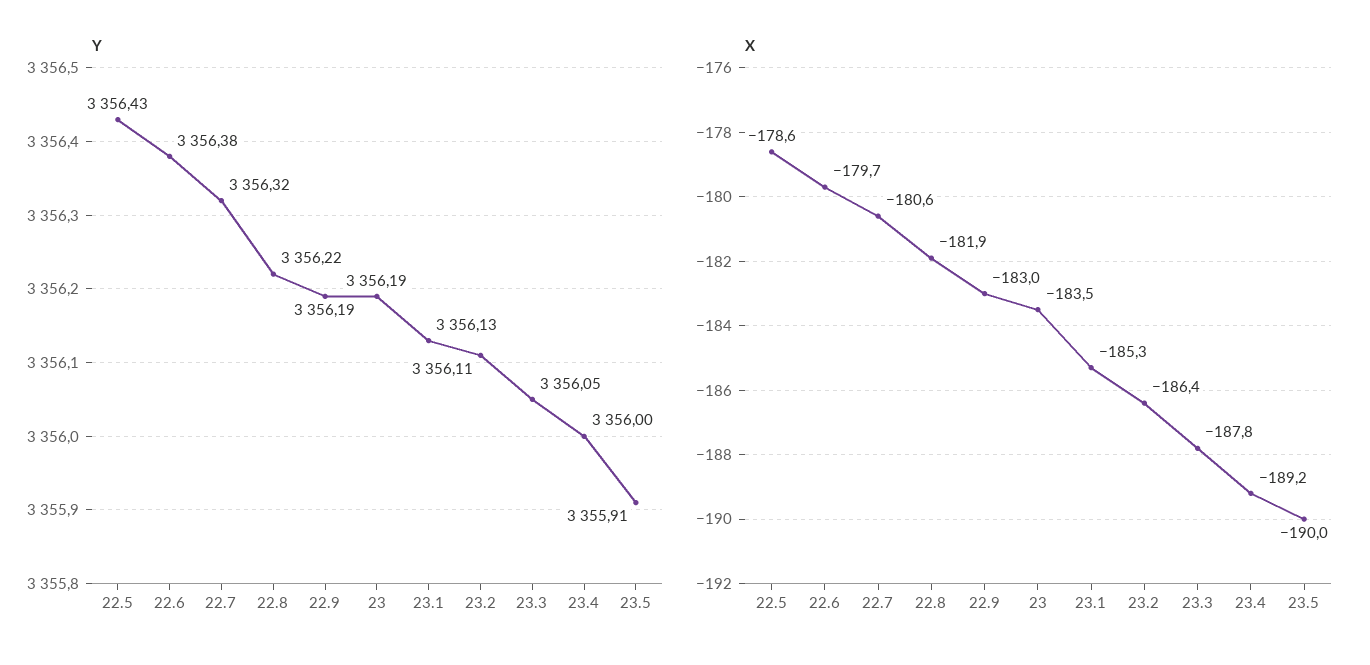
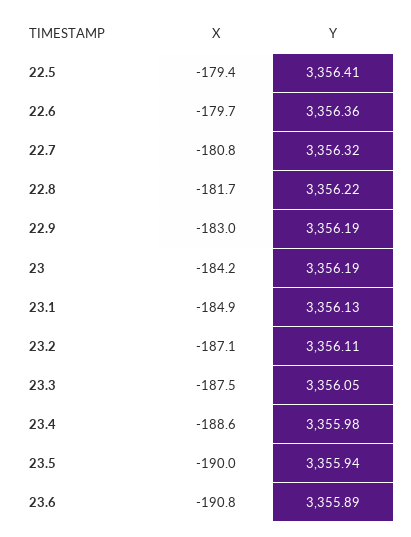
  {
    "Y": {
-     "22.5": 3356.43,
+     "22.5": 3356.41,
-     "22.6": 3356.38,
+     "22.6": 3356.36,
      "22.7": 3356.32,
      "22.8": 3356.22,
      "22.9": 3356.19,
      "23": 3356.19,
      "23.1": 3356.13,
      "23.2": 3356.11,
      "23.3": 3356.05,
-     "23.4": 3356,
+     "23.4": 3355.98,
-     "23.5": 3355.91
+     "23.5": 3355.94,
+     "23.6": 3355.89
    },
    "X": {
-     "22.5": -178.6,
+     "22.5": -179.4,
      "22.6": -179.7,
-     "22.7": -180.6,
+     "22.7": -180.8,
-     "22.8": -181.9,
+     "22.8": -181.7,
      "22.9": -183,
-     "23": -183.5,
+     "23": -184.2,
-     "23.1": -185.3,
+     "23.1": -184.9,
-     "23.2": -186.4,
+     "23.2": -187.1,
-     "23.3": -187.8,
+     "23.3": -187.5,
-     "23.4": -189.2,
+     "23.4": -188.6,
-     "23.5": -190
+     "23.5": -190,
+     "23.6": -190.8
    }
  }

